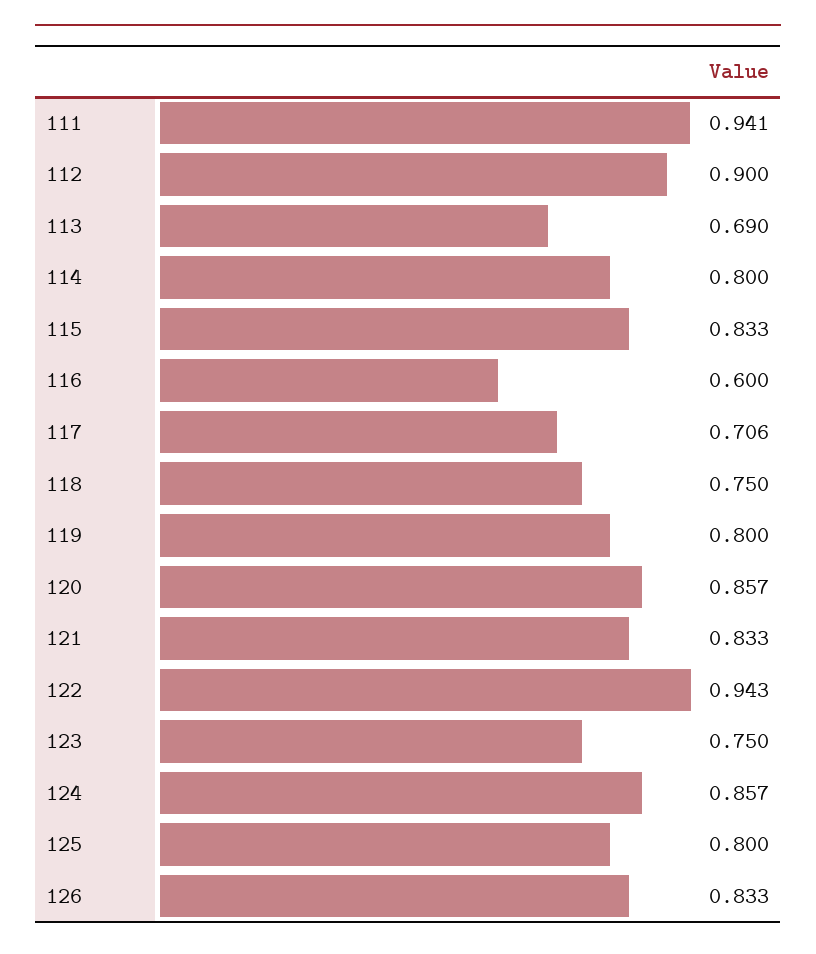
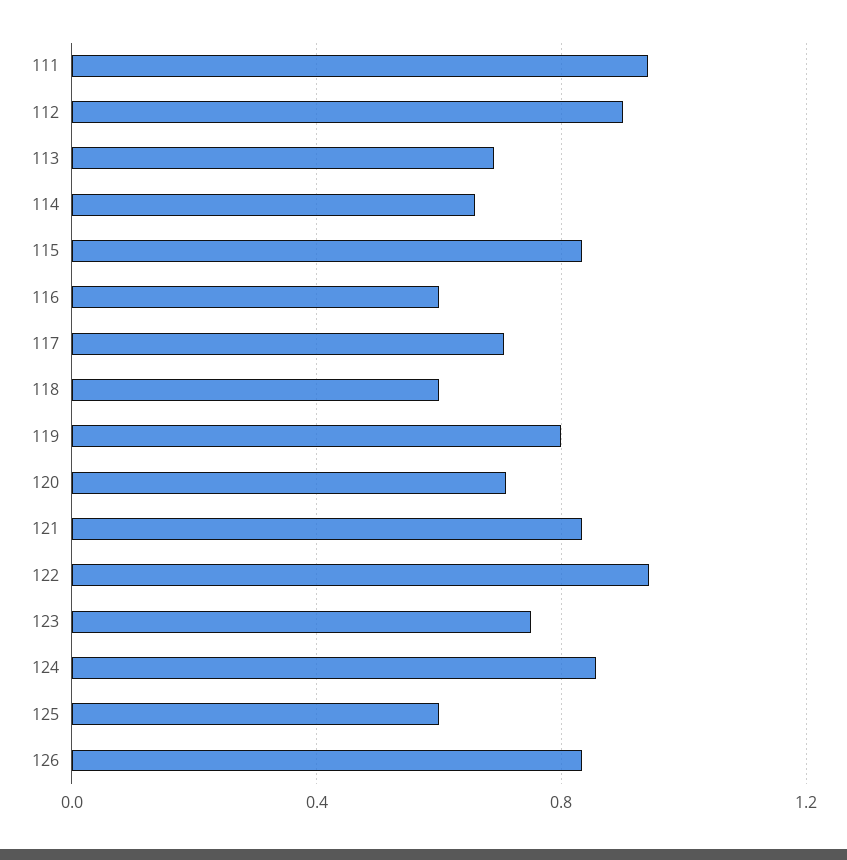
  {
    "111": 0.941,
    "112": 0.9,
    "113": 0.69,
-   "114": 0.8,
+   "114": 0.65,
    "115": 0.833,
    "116": 0.6,
    "117": 0.706,
-   "118": 0.75,
+   "118": 0.6,
    "119": 0.8,
-   "120": 0.857,
+   "120": 0.7,
    "121": 0.833,
    "122": 0.943,
    "123": 0.75,
    "124": 0.857,
-   "125": 0.8,
+   "125": 0.6,
    "126": 0.833
  }

